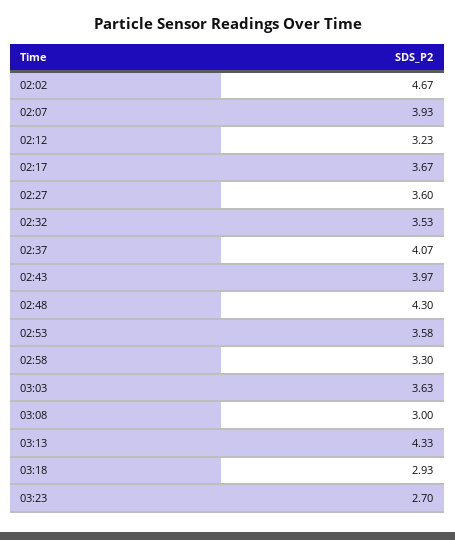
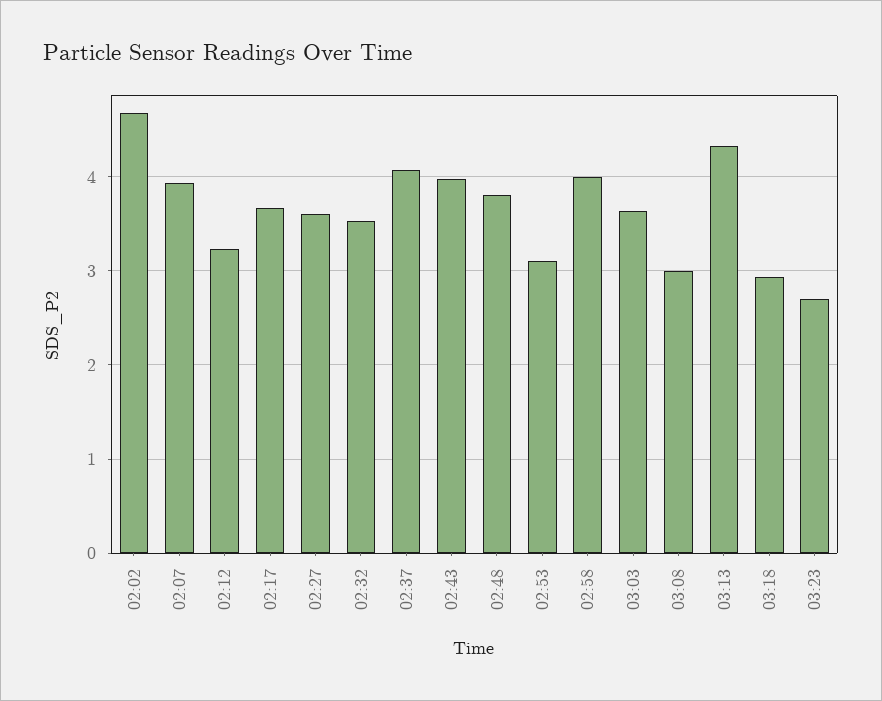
  {
    "02:02": 4.67,
    "02:07": 3.93,
    "02:12": 3.23,
    "02:17": 3.67,
    "02:27": 3.6,
    "02:32": 3.53,
    "02:37": 4.07,
    "02:43": 3.97,
-   "02:48": 4.3,
+   "02:48": 3.8,
-   "02:53": 3.58,
+   "02:53": 3.1,
-   "02:58": 3.3,
+   "02:58": 4,
    "03:03": 3.63,
    "03:08": 3,
    "03:13": 4.33,
    "03:18": 2.93,
    "03:23": 2.7
  }

